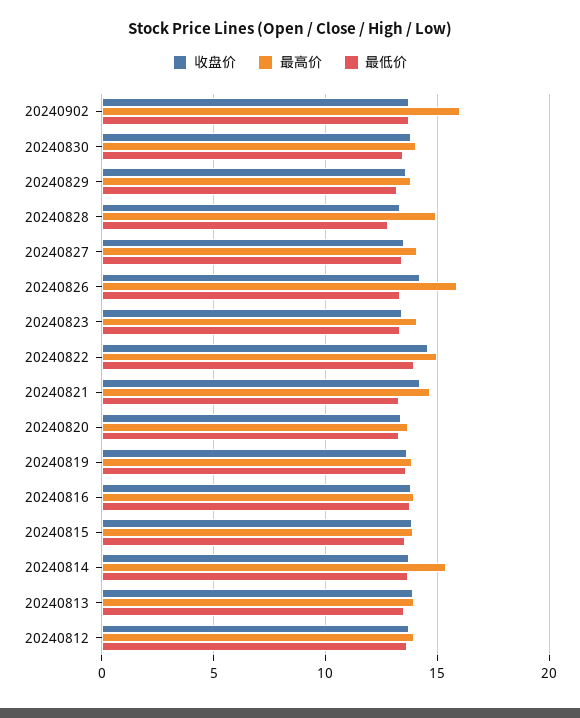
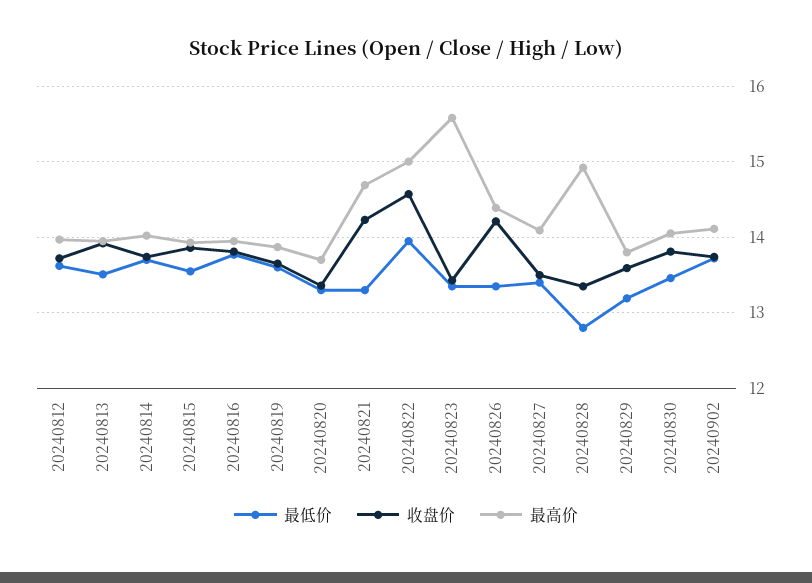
  {
    "收盘价": {
      "20240902": 13.7,
      "20240830": 13.8,
      "20240829": 13.6,
      "20240828": 13.4,
      "20240827": 13.5,
      "20240826": 14.2,
      "20240823": 13.4,
      "20240822": 14.6,
      "20240821": 14.2,
      "20240820": 13.4,
      "20240819": 13.7,
      "20240816": 13.8,
      "20240815": 13.9,
      "20240814": 13.7,
      "20240813": 13.9,
      "20240812": 13.7
    },
    "最高价": {
-     "20240902": 16,
+     "20240902": 14.1,
      "20240830": 14.1,
      "20240829": 13.8,
      "20240828": 14.9,
      "20240827": 14.1,
-     "20240826": 16,
+     "20240826": 14.4,
-     "20240823": 14,
+     "20240823": 15.6,
      "20240822": 15,
      "20240821": 14.7,
      "20240820": 13.7,
      "20240819": 13.9,
      "20240816": 14,
      "20240815": 13.9,
-     "20240814": 15.5,
+     "20240814": 14,
      "20240813": 14,
      "20240812": 14
    },
    "最低价": {
      "20240902": 13.7,
      "20240830": 13.5,
      "20240829": 13.2,
      "20240828": 12.8,
      "20240827": 13.4,
      "20240826": 13.4,
      "20240823": 13.4,
      "20240822": 14,
      "20240821": 13.3,
      "20240820": 13.3,
      "20240819": 13.6,
      "20240816": 13.8,
      "20240815": 13.6,
      "20240814": 13.7,
      "20240813": 13.5,
      "20240812": 13.6
    }
  }

